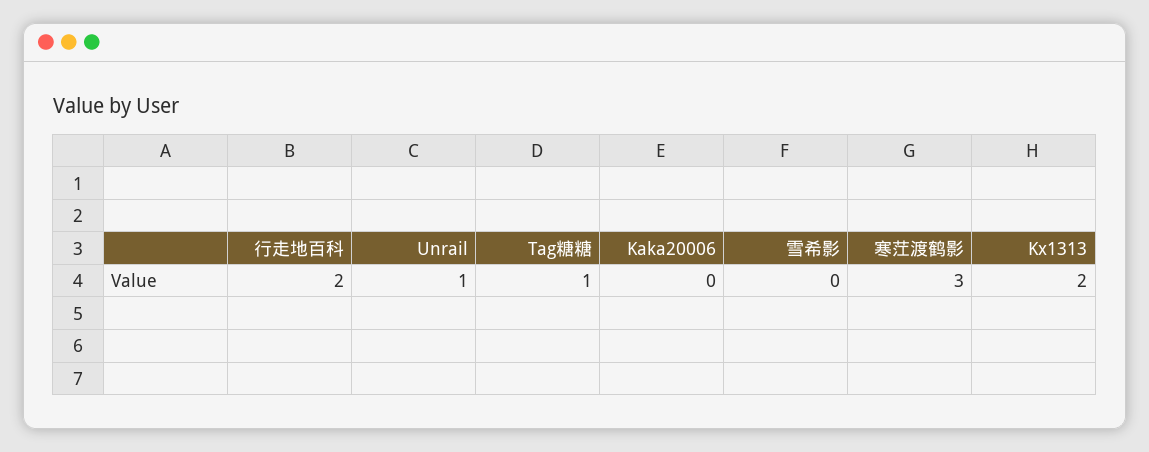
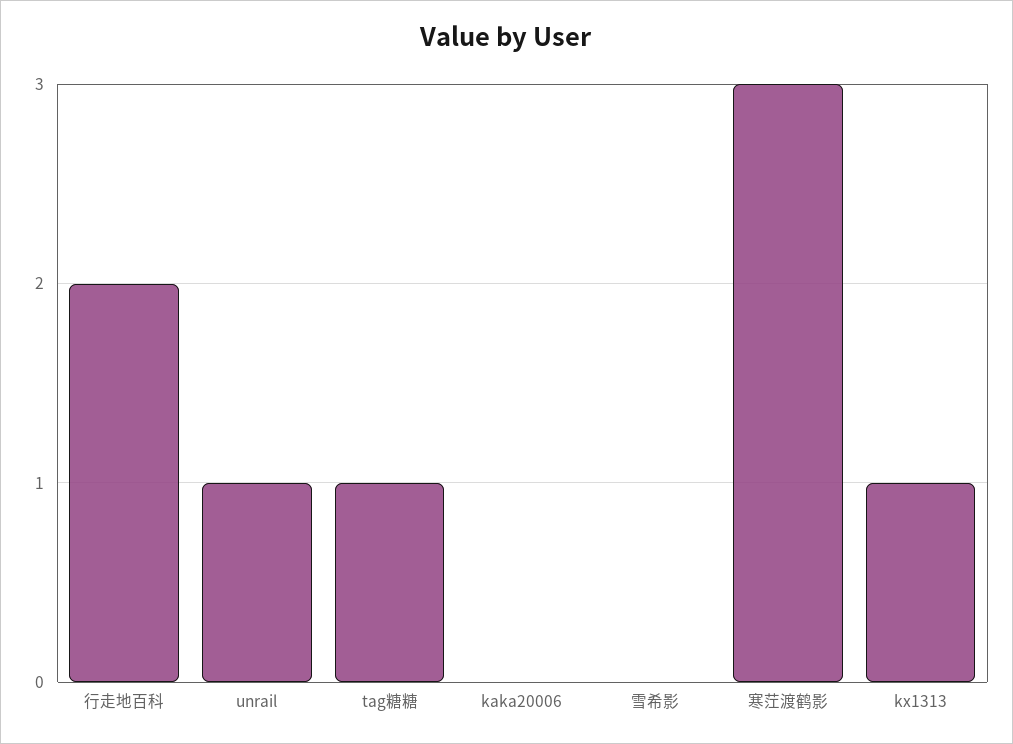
  {
    "行走地百科": 2,
    "Unrail": 1,
    "Tag糖糖": 1,
    "Kaka20006": 0,
    "雪希影": 0,
    "寒茳渡鹤影": 3,
-   "Kx1313": 2
+   "Kx1313": 1
  }

